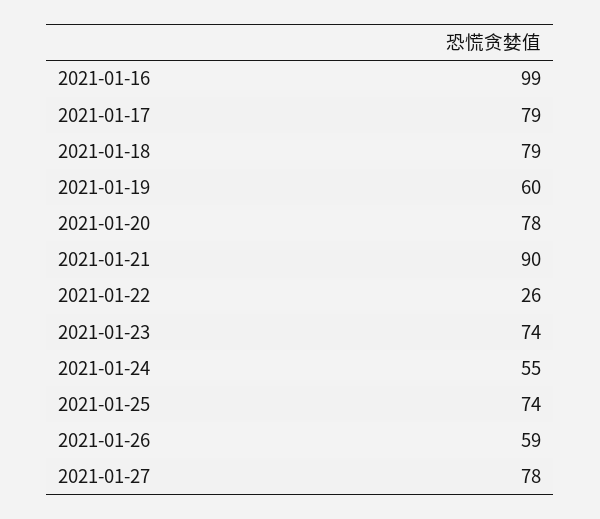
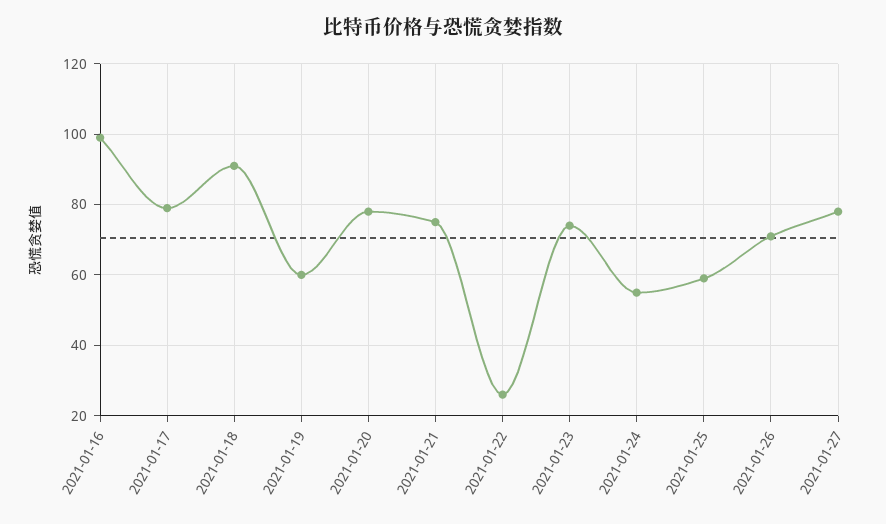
  {
    "2021-01-16": 99,
    "2021-01-17": 79,
-   "2021-01-18": 79,
+   "2021-01-18": 90,
    "2021-01-19": 60,
    "2021-01-20": 78,
-   "2021-01-21": 90,
+   "2021-01-21": 75,
    "2021-01-22": 26,
    "2021-01-23": 74,
    "2021-01-24": 55,
-   "2021-01-25": 74,
+   "2021-01-25": 60,
-   "2021-01-26": 59,
+   "2021-01-26": 70,
    "2021-01-27": 78
  }

